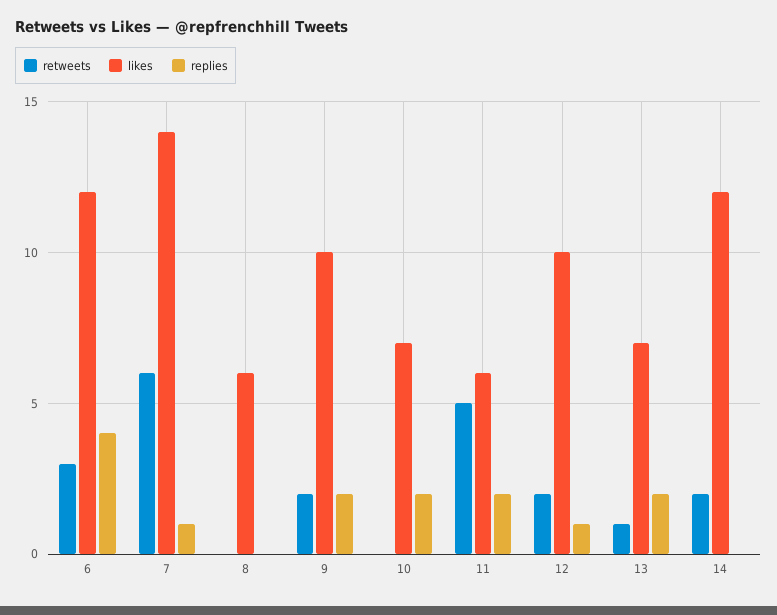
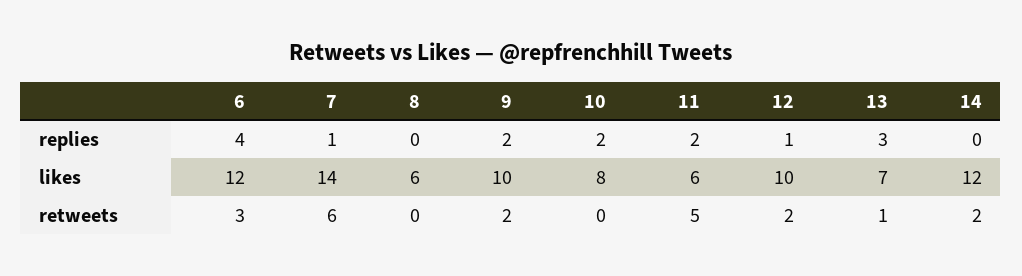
  {
    "retweets": {
      "6": 3,
      "7": 6,
      "8": 0,
      "9": 2,
      "10": 0,
      "11": 5,
      "12": 2,
      "13": 1,
      "14": 2
    },
    "likes": {
      "6": 12,
      "7": 14,
      "8": 6,
      "9": 10,
-     "10": 7,
+     "10": 8,
      "11": 6,
      "12": 10,
      "13": 7,
      "14": 12
    },
    "replies": {
      "6": 4,
      "7": 1,
      "8": 0,
      "9": 2,
      "10": 2,
      "11": 2,
      "12": 1,
-     "13": 2,
+     "13": 3,
      "14": 0
    }
  }

